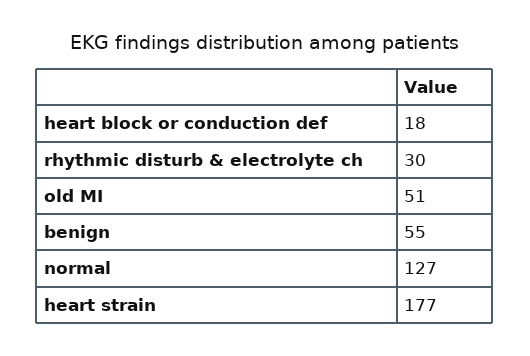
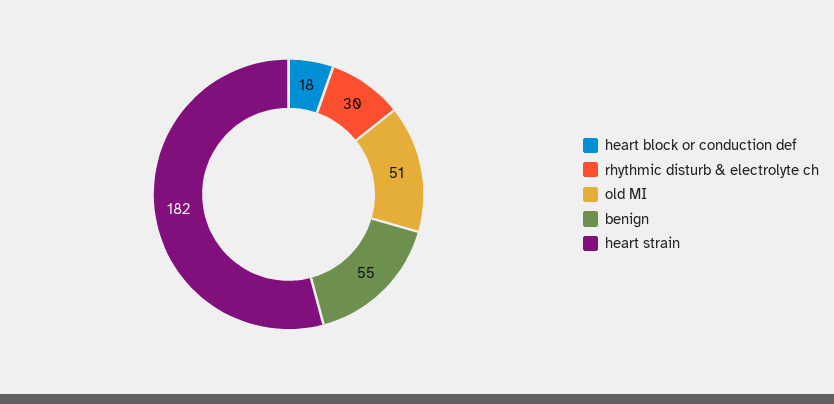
  {
    "heart block or conduction def": 18,
    "rhythmic disturb & electrolyte ch": 30,
    "old MI": 51,
    "benign": 55,
-   "normal": 127,
-   "heart strain": 177
+   "heart strain": 182
  }

